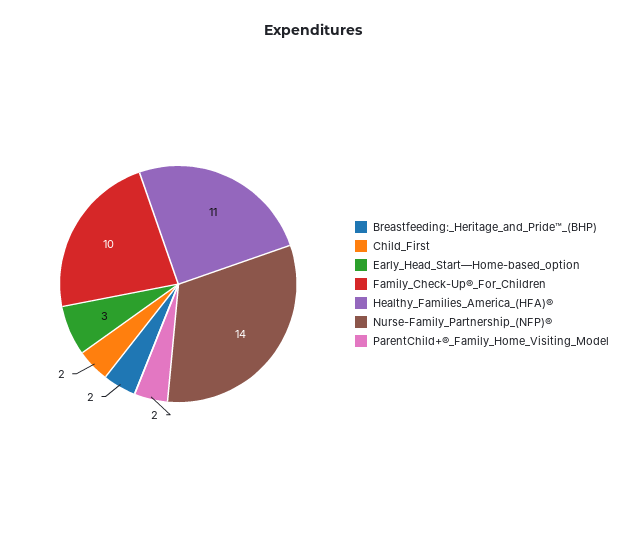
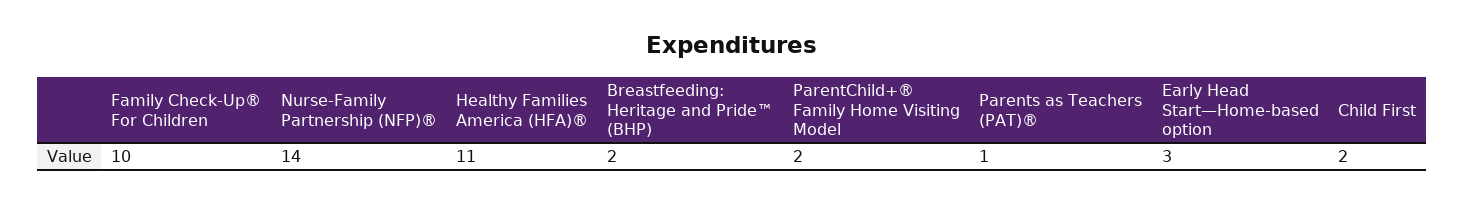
  {
    "Breastfeeding:_Heritage_and_Pride™_(BHP)": 2,
    "Child_First": 2,
    "Early_Head_Start—Home-based_option": 3,
    "Family_Check-Up®_For_Children": 10,
    "Healthy_Families_America_(HFA)®": 11,
    "Nurse-Family_Partnership_(NFP)®": 14,
-   "ParentChild+®_Family_Home_Visiting_Model": 2
+   "ParentChild+®_Family_Home_Visiting_Model": 2,
+   "Parents as Teachers (PAT)®": 1
  }

